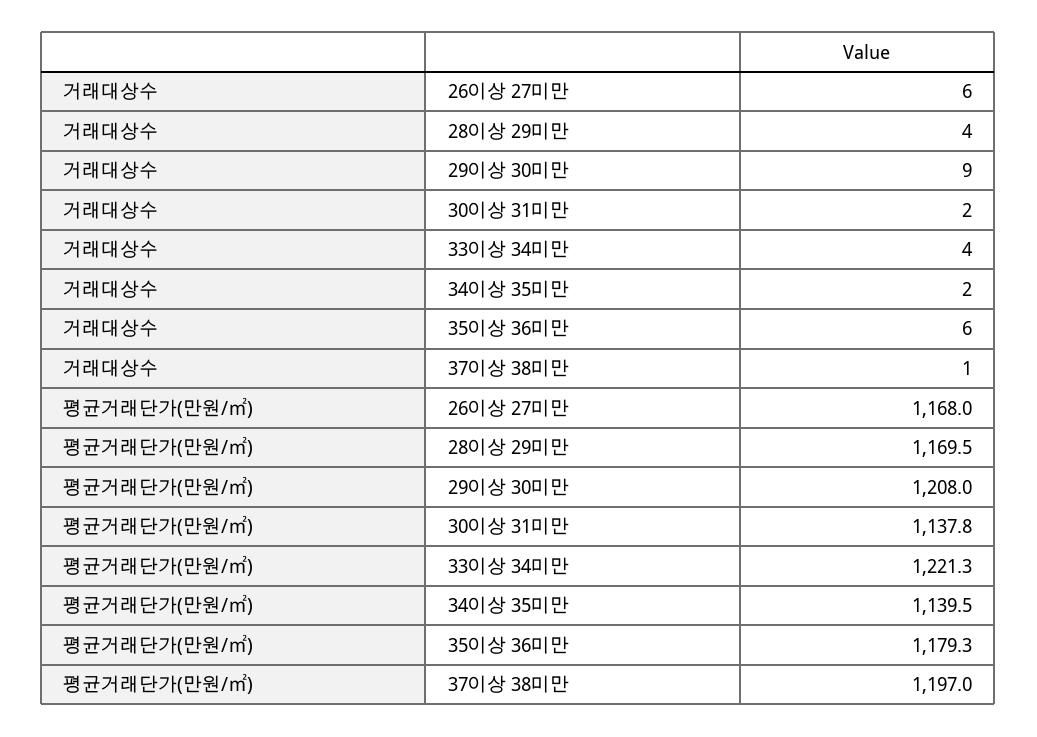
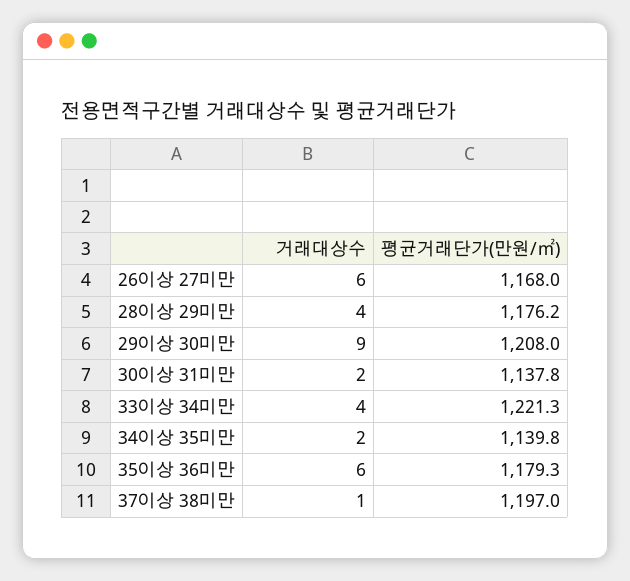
  {
    "거래대상수": {
      "26이상 27미만": 6,
      "28이상 29미만": 4,
      "29이상 30미만": 9,
      "30이상 31미만": 2,
      "33이상 34미만": 4,
      "34이상 35미만": 2,
      "35이상 36미만": 6,
      "37이상 38미만": 1
    },
    "평균거래단가(만원/㎡)": {
      "26이상 27미만": 1168,
-     "28이상 29미만": 1169.5,
+     "28이상 29미만": 1176.2,
      "29이상 30미만": 1208,
      "30이상 31미만": 1137.8,
      "33이상 34미만": 1221.3,
-     "34이상 35미만": 1139.5,
+     "34이상 35미만": 1139.8,
      "35이상 36미만": 1179.3,
      "37이상 38미만": 1197
    }
  }

